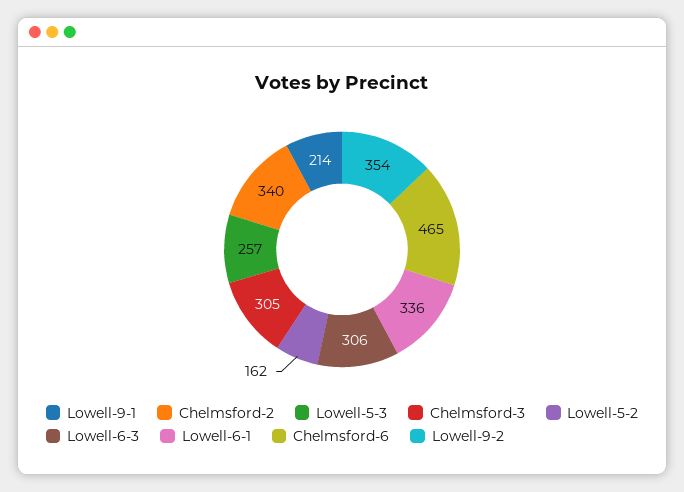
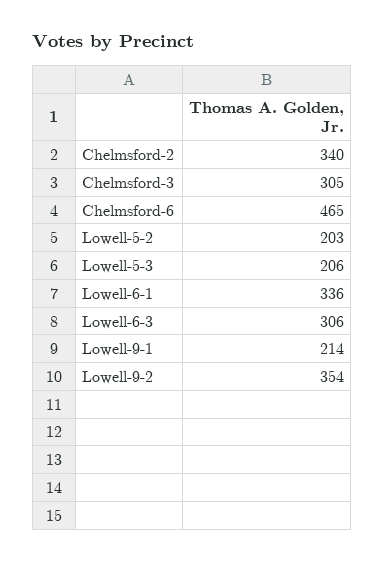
  {
    "Lowell-9-1": 214,
    "Chelmsford-2": 340,
-   "Lowell-5-3": 257,
+   "Lowell-5-3": 206,
    "Chelmsford-3": 305,
-   "Lowell-5-2": 162,
+   "Lowell-5-2": 203,
    "Lowell-6-3": 306,
    "Lowell-6-1": 336,
    "Chelmsford-6": 465,
    "Lowell-9-2": 354
  }

